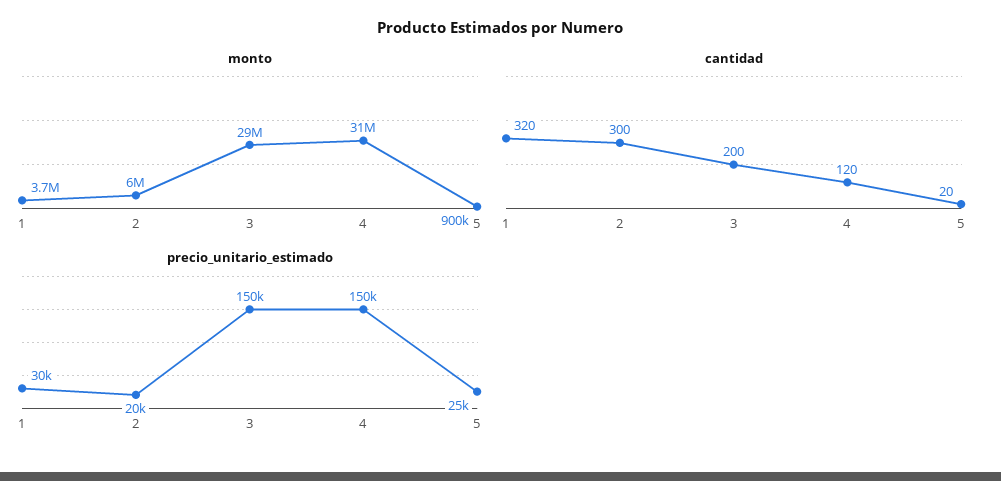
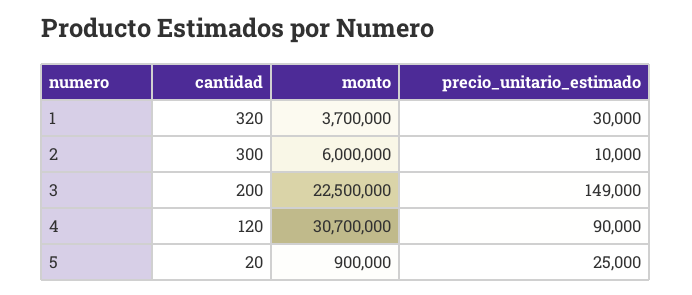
  {
    "monto": {
      "1": 3700000,
      "2": 6000000,
-     "3": 29000000,
+     "3": 22500000,
      "4": 30700000,
      "5": 900000
    },
    "cantidad": {
      "1": 320,
      "2": 300,
      "3": 200,
      "4": 120,
      "5": 20
    },
    "precio_unitario_estimado": {
      "1": 30000,
-     "2": 20000,
+     "2": 10000,
-     "3": 150000,
+     "3": 149000,
-     "4": 150000,
+     "4": 90000,
      "5": 25000
    }
  }

